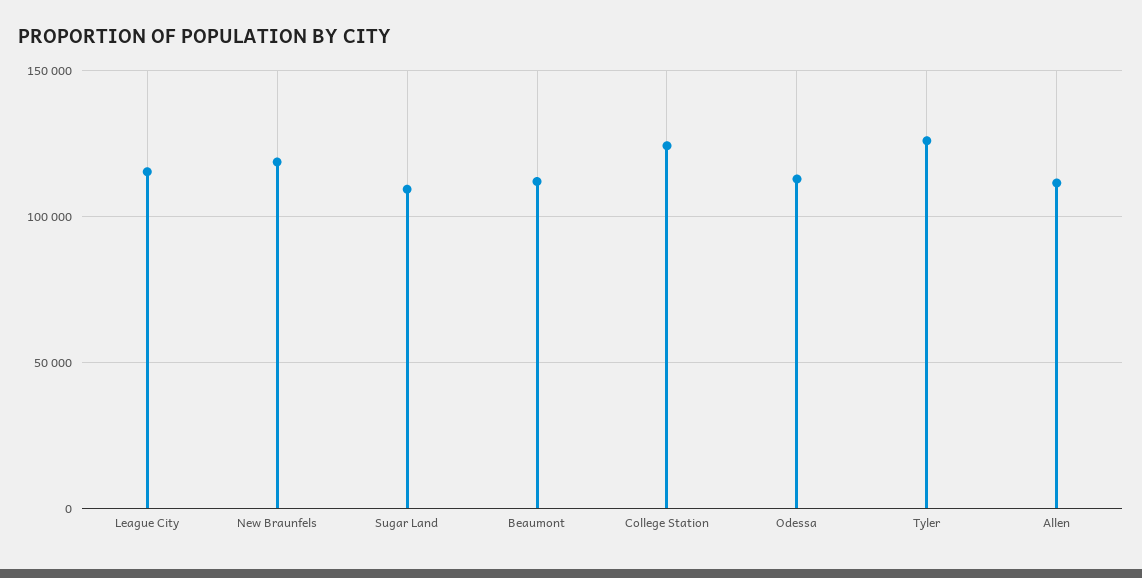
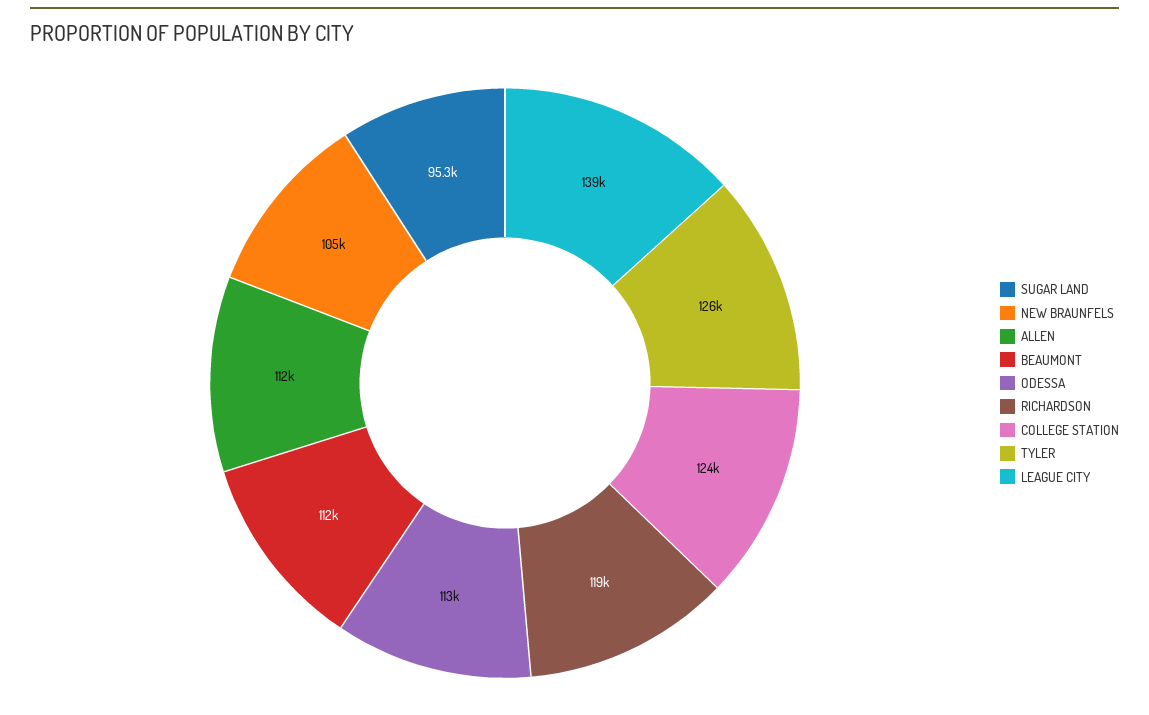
  {
-   "League City": 115000,
+   "League City": 139000,
-   "New Braunfels": 120000,
+   "New Braunfels": 105000,
-   "Sugar Land": 110000,
+   "Sugar Land": 95300,
    "Beaumont": 112000,
    "College Station": 124000,
    "Odessa": 113000,
    "Tyler": 126000,
-   "Allen": 112000
+   "Allen": 112000,
+   "RICHARDSON": 119000
  }

